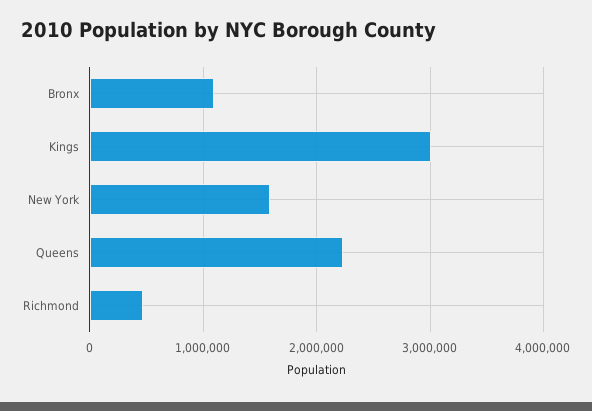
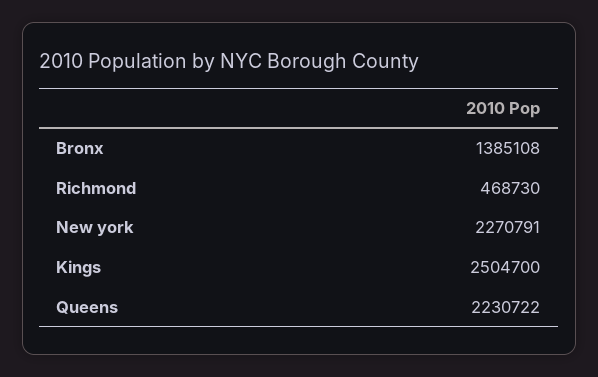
  {
-   "Bronx": 1100000,
+   "Bronx": 1385108,
-   "Kings": 3000000,
+   "Kings": 2504700,
-   "New York": 1600000,
+   "New York": 2270791,
    "Queens": 2230722,
    "Richmond": 468730
  }

